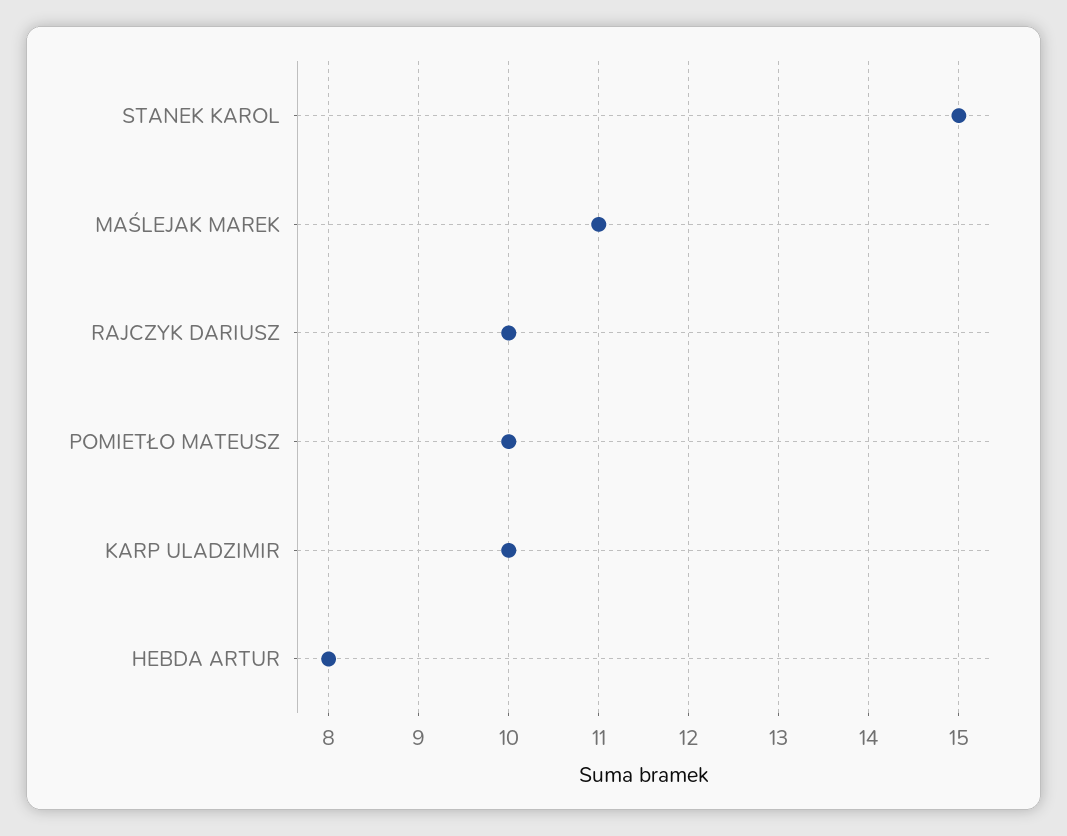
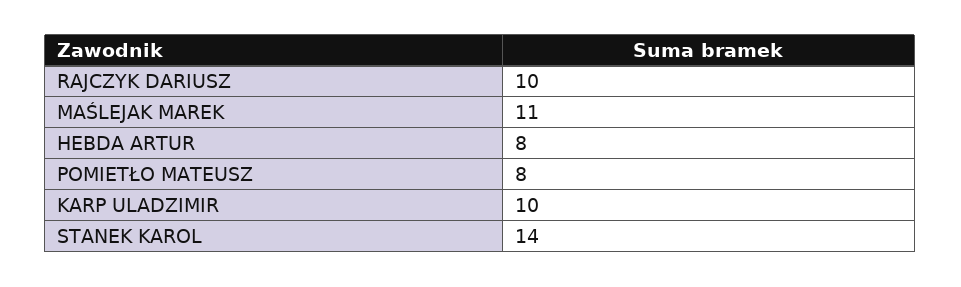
  {
-   "STANEK KAROL": 15,
+   "STANEK KAROL": 14,
    "MAŚLEJAK MAREK": 11,
    "RAJCZYK DARIUSZ": 10,
-   "POMIETŁO MATEUSZ": 10,
+   "POMIETŁO MATEUSZ": 8,
    "KARP ULADZIMIR": 10,
    "HEBDA ARTUR": 8
  }

